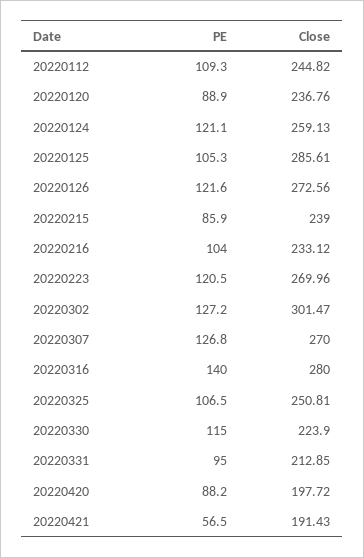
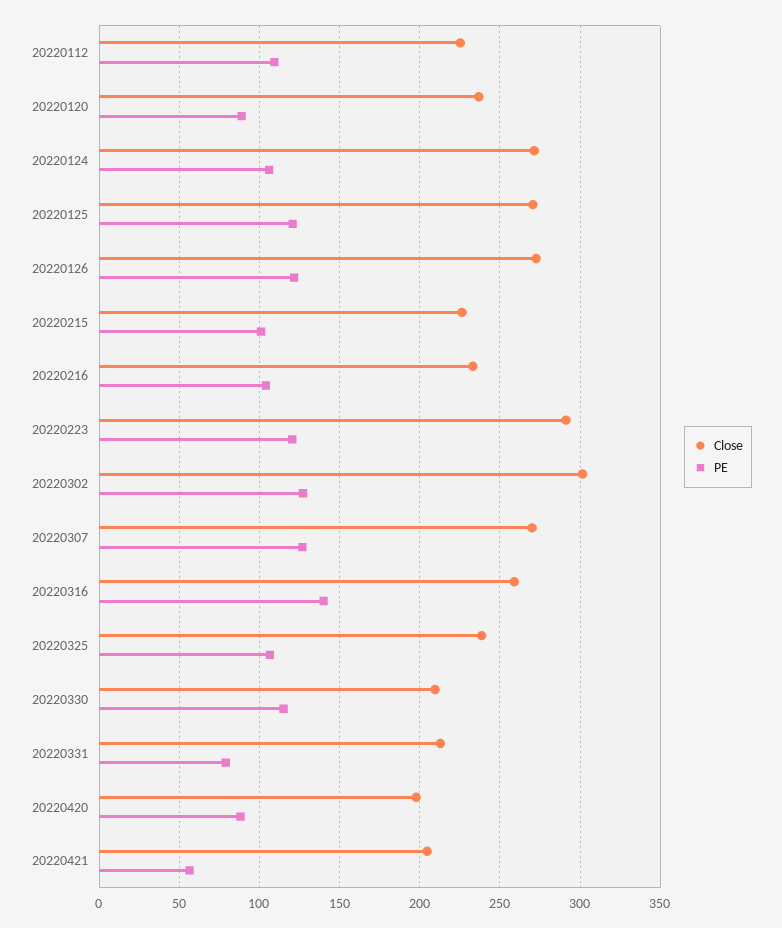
  {
    "PE": {
      "20220112": 109.3,
      "20220120": 88.9,
-     "20220124": 121.1,
+     "20220124": 105,
-     "20220125": 105.3,
+     "20220125": 120,
      "20220126": 121.6,
-     "20220215": 85.9,
+     "20220215": 100,
      "20220216": 104,
      "20220223": 120.5,
      "20220302": 127.2,
      "20220307": 126.8,
      "20220316": 140,
      "20220325": 106.5,
      "20220330": 115,
-     "20220331": 95,
+     "20220331": 80,
      "20220420": 88.2,
      "20220421": 56.5
    },
    "Close": {
-     "20220112": 244.82,
+     "20220112": 225,
      "20220120": 236.76,
-     "20220124": 259.13,
+     "20220124": 270,
-     "20220125": 285.61,
+     "20220125": 270,
      "20220126": 272.56,
-     "20220215": 239,
+     "20220215": 225,
      "20220216": 233.12,
-     "20220223": 269.96,
+     "20220223": 290,
      "20220302": 301.47,
      "20220307": 270,
-     "20220316": 280,
+     "20220316": 260,
-     "20220325": 250.81,
+     "20220325": 240,
-     "20220330": 223.9,
+     "20220330": 210,
      "20220331": 212.85,
      "20220420": 197.72,
-     "20220421": 191.43
+     "20220421": 205
    }
  }

